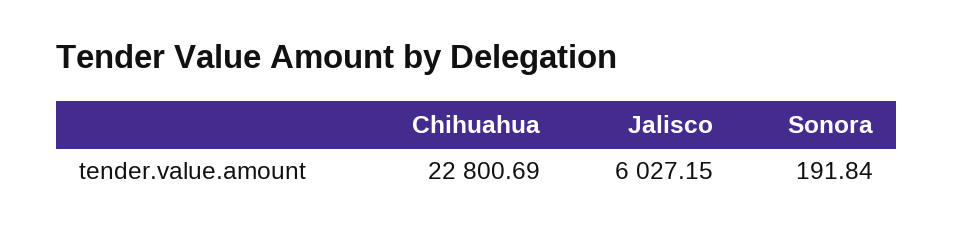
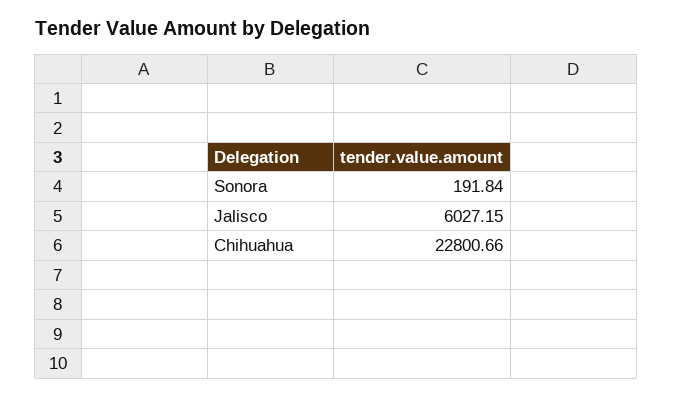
  {
-   "Chihuahua": 22800.69,
+   "Chihuahua": 22800.66,
    "Jalisco": 6027.15,
    "Sonora": 191.84
  }

